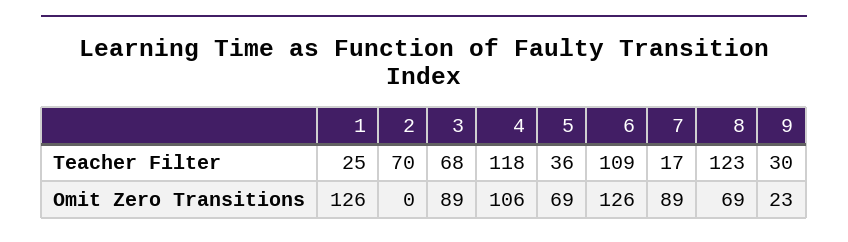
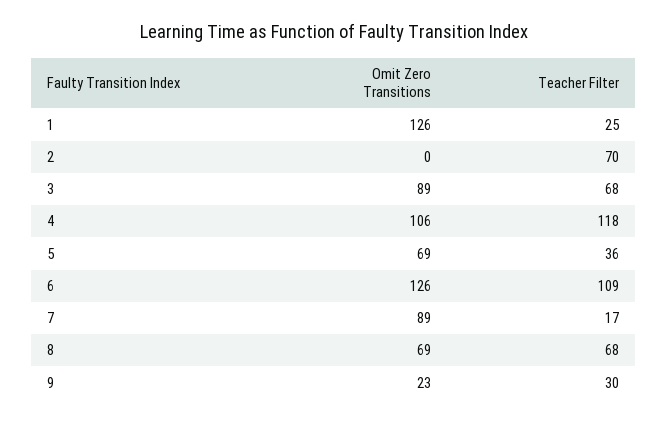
  {
    "1": {
      "Teacher Filter": 25,
      "Omit Zero Transitions": 126
    },
    "2": {
      "Teacher Filter": 70,
      "Omit Zero Transitions": 0
    },
    "3": {
      "Teacher Filter": 68,
      "Omit Zero Transitions": 89
    },
    "4": {
      "Teacher Filter": 118,
      "Omit Zero Transitions": 106
    },
    "5": {
      "Teacher Filter": 36,
      "Omit Zero Transitions": 69
    },
    "6": {
      "Teacher Filter": 109,
      "Omit Zero Transitions": 126
    },
    "7": {
      "Teacher Filter": 17,
      "Omit Zero Transitions": 89
    },
    "8": {
-     "Teacher Filter": 123,
+     "Teacher Filter": 68,
      "Omit Zero Transitions": 69
    },
    "9": {
      "Teacher Filter": 30,
      "Omit Zero Transitions": 23
    }
  }

